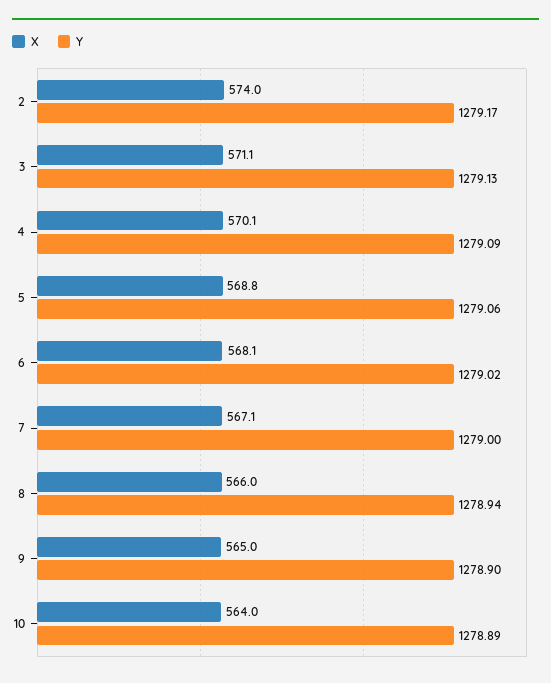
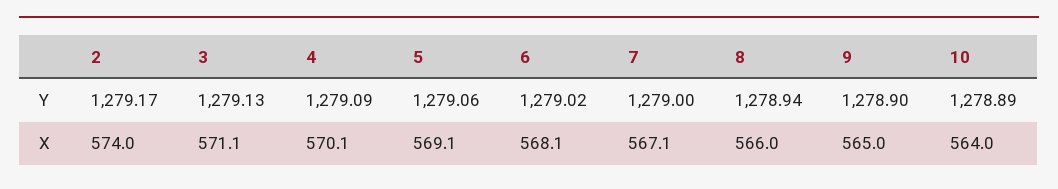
  {
    "X": {
      "2": 574,
      "3": 571.1,
      "4": 570.1,
-     "5": 568.8,
+     "5": 569.1,
      "6": 568.1,
      "7": 567.1,
      "8": 566,
      "9": 565,
      "10": 564
    },
    "Y": {
      "2": 1279.17,
      "3": 1279.13,
      "4": 1279.09,
      "5": 1279.06,
      "6": 1279.02,
      "7": 1279,
      "8": 1278.94,
      "9": 1278.9,
      "10": 1278.89
    }
  }

